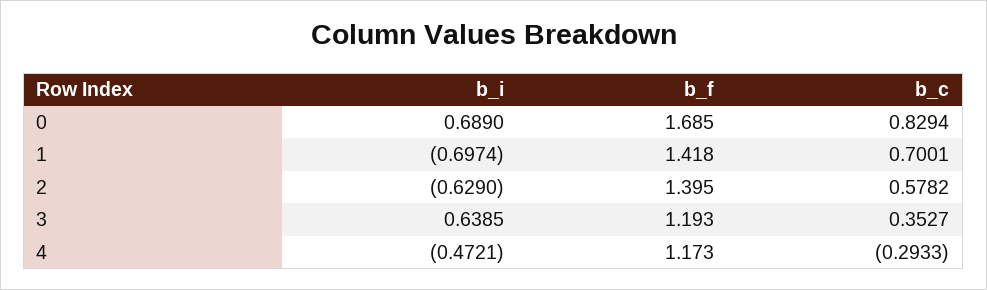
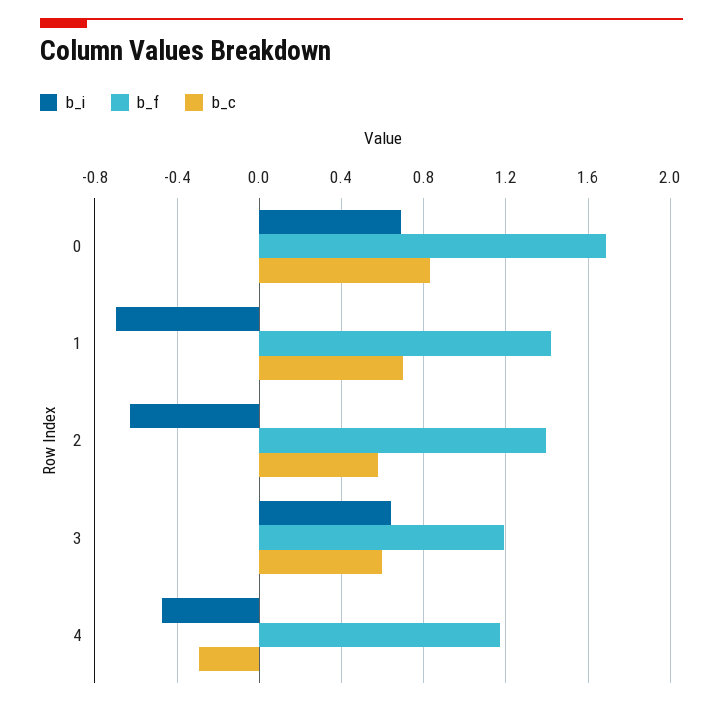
  {
    "b_i": {
      "0": 0.689,
      "1": -0.6974,
      "2": -0.629,
      "3": 0.6385,
      "4": -0.4721
    },
    "b_f": {
      "0": 1.685,
      "1": 1.418,
      "2": 1.395,
      "3": 1.193,
      "4": 1.173
    },
    "b_c": {
      "0": 0.8294,
      "1": 0.7001,
      "2": 0.5782,
-     "3": 0.3527,
+     "3": 0.6,
      "4": -0.2933
    }
  }

